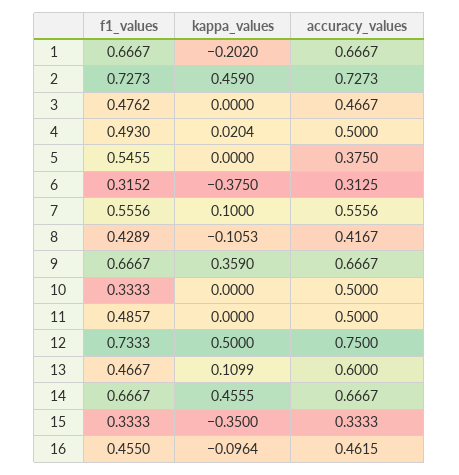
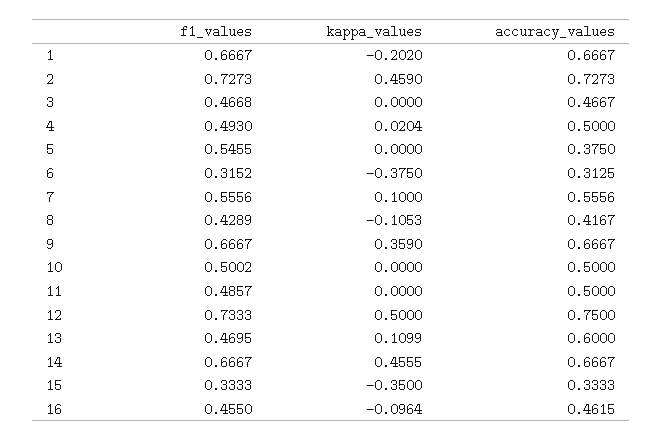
  {
    "f1_values": {
      "1": 0.6667,
      "2": 0.7273,
-     "3": 0.4762,
+     "3": 0.4668,
      "4": 0.493,
      "5": 0.5455,
      "6": 0.3152,
      "7": 0.5556,
      "8": 0.4289,
      "9": 0.6667,
-     "10": 0.3333,
+     "10": 0.5002,
      "11": 0.4857,
      "12": 0.7333,
-     "13": 0.4667,
+     "13": 0.4695,
      "14": 0.6667,
      "15": 0.3333,
      "16": 0.455
    },
    "kappa_values": {
      "1": -0.202,
      "2": 0.459,
      "3": 0,
      "4": 0.0204,
      "5": 0,
      "6": -0.375,
      "7": 0.1,
      "8": -0.1053,
      "9": 0.359,
      "10": 0,
      "11": 0,
      "12": 0.5,
      "13": 0.1099,
      "14": 0.4555,
      "15": -0.35,
      "16": -0.0964
    },
    "accuracy_values": {
      "1": 0.6667,
      "2": 0.7273,
      "3": 0.4667,
      "4": 0.5,
      "5": 0.375,
      "6": 0.3125,
      "7": 0.5556,
      "8": 0.4167,
      "9": 0.6667,
      "10": 0.5,
      "11": 0.5,
      "12": 0.75,
      "13": 0.6,
      "14": 0.6667,
      "15": 0.3333,
      "16": 0.4615
    }
  }

